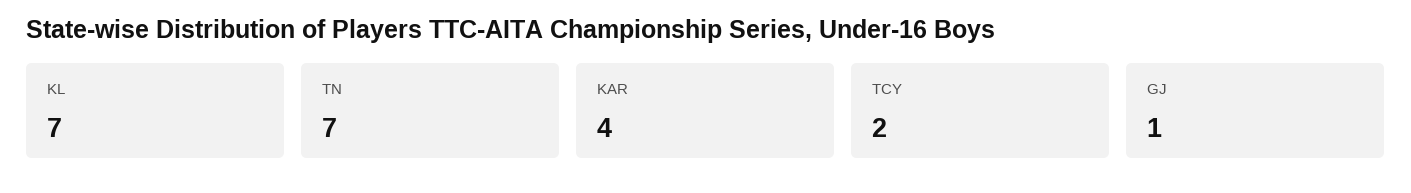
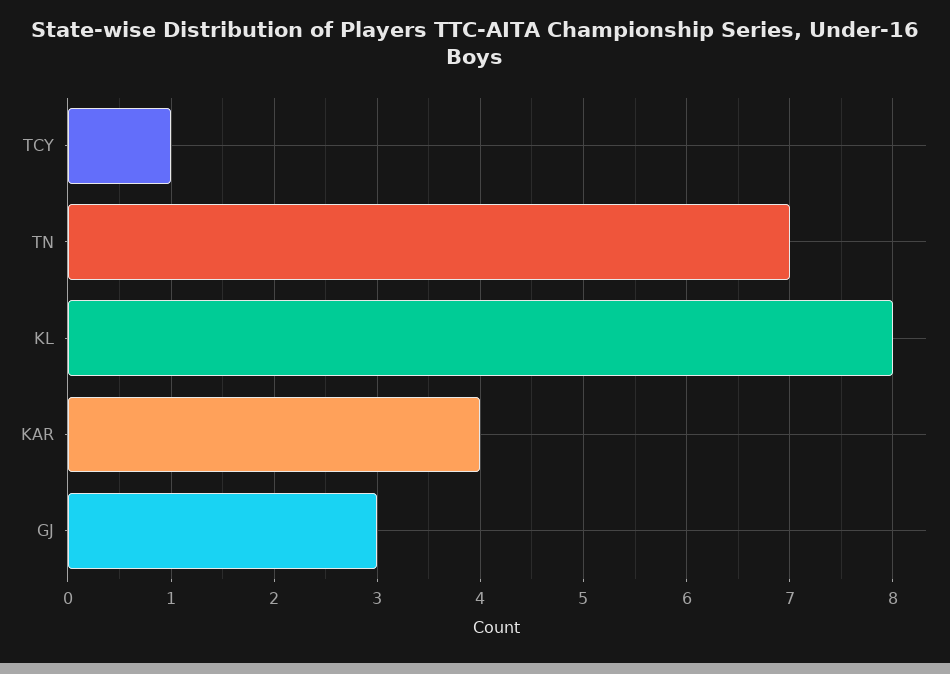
  {
-   "KL": 7,
+   "KL": 8,
    "TN": 7,
    "KAR": 4,
-   "TCY": 2,
+   "TCY": 1,
-   "GJ": 1
+   "GJ": 3
  }

